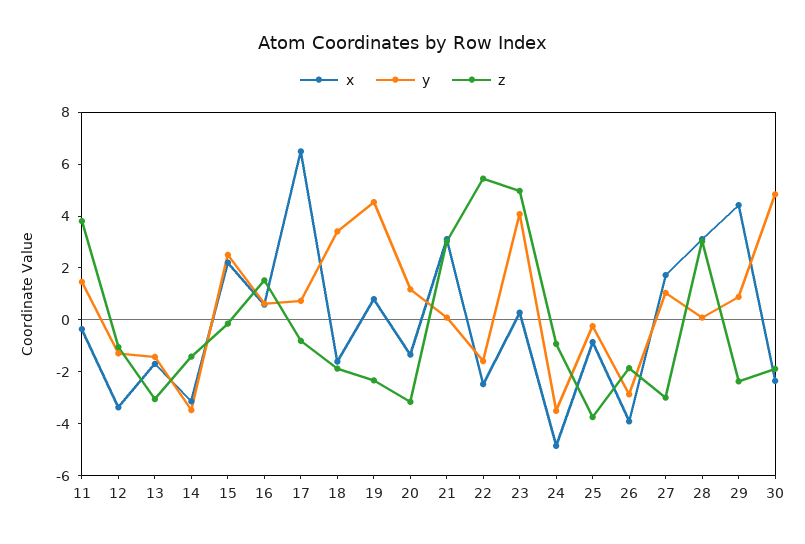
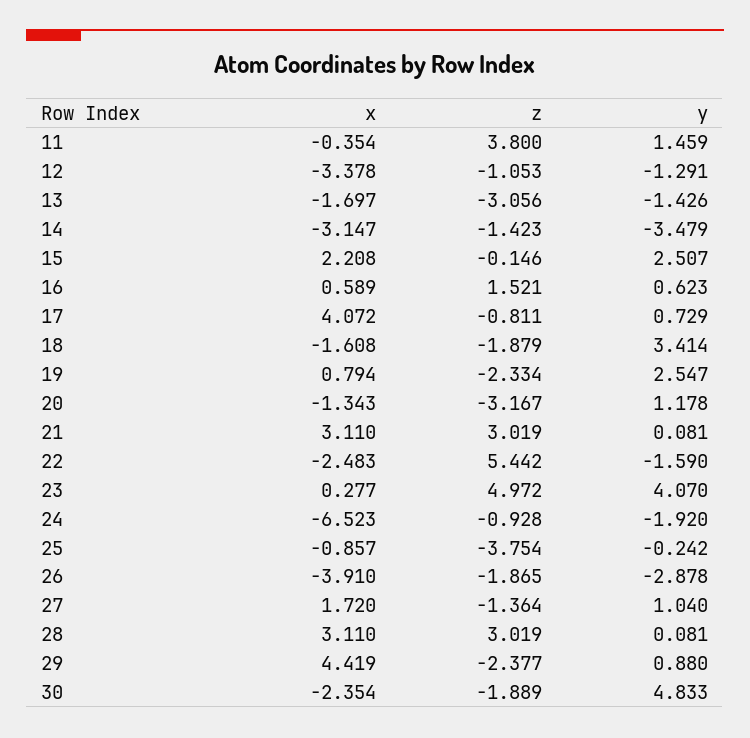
  {
    "x": {
      "11": -0.354,
      "12": -3.378,
      "13": -1.697,
      "14": -3.147,
      "15": 2.208,
      "16": 0.589,
-     "17": 6.5,
+     "17": 4.072,
      "18": -1.608,
      "19": 0.794,
      "20": -1.343,
      "21": 3.11,
      "22": -2.483,
      "23": 0.277,
-     "24": -5,
+     "24": -6.523,
      "25": -0.857,
      "26": -3.91,
      "27": 1.72,
      "28": 3.11,
      "29": 4.419,
      "30": -2.354
    },
    "y": {
      "11": 1.459,
      "12": -1.291,
      "13": -1.426,
      "14": -3.479,
      "15": 2.507,
      "16": 0.623,
      "17": 0.729,
      "18": 3.414,
-     "19": 4.5,
+     "19": 2.547,
      "20": 1.178,
      "21": 0.081,
      "22": -1.59,
      "23": 4.07,
-     "24": -3.5,
+     "24": -1.92,
      "25": -0.242,
      "26": -2.878,
      "27": 1.04,
      "28": 0.081,
      "29": 0.88,
      "30": 4.833
    },
    "z": {
      "11": 3.8,
      "12": -1.053,
      "13": -3.056,
      "14": -1.423,
      "15": -0.146,
      "16": 1.521,
      "17": -0.811,
      "18": -1.879,
      "19": -2.334,
      "20": -3.167,
      "21": 3.019,
      "22": 5.442,
      "23": 4.972,
      "24": -0.928,
      "25": -3.754,
      "26": -1.865,
-     "27": -3,
+     "27": -1.364,
      "28": 3.019,
      "29": -2.377,
      "30": -1.889
    }
  }

